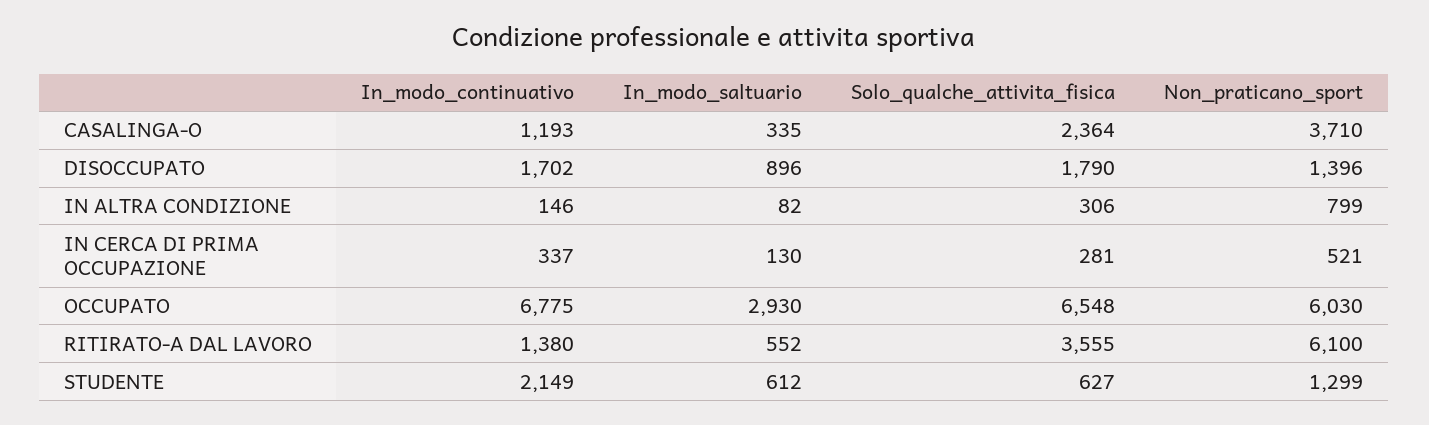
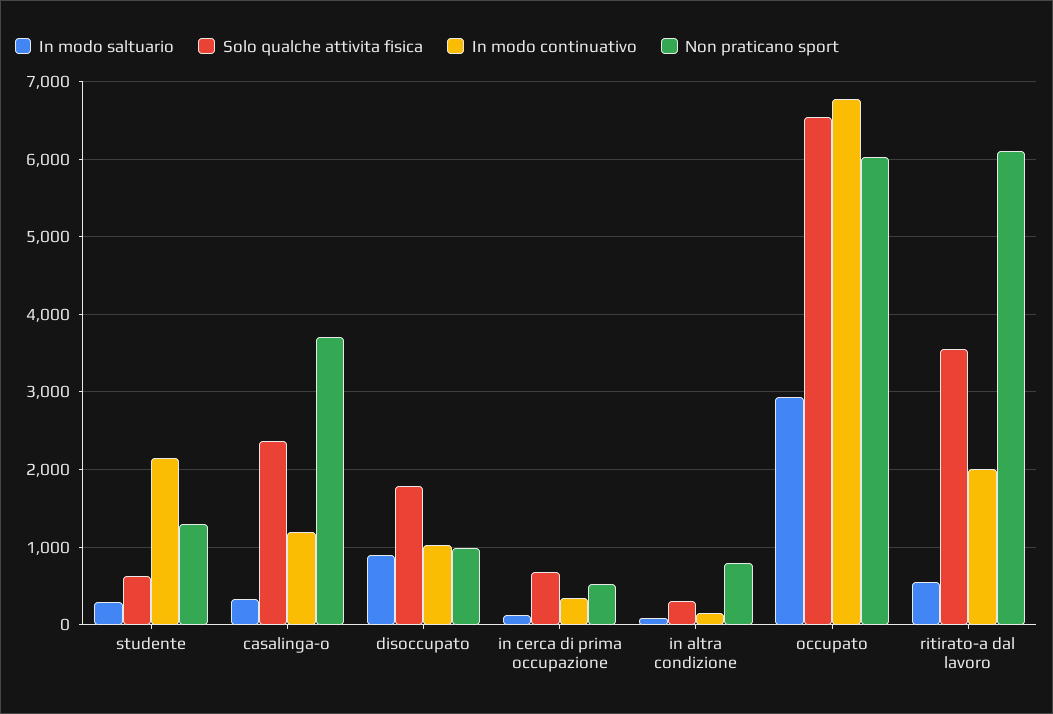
  {
    "In_modo_continuativo": {
      "CASALINGA-O": 1193,
-     "DISOCCUPATO": 1702,
+     "DISOCCUPATO": 1000,
      "IN ALTRA CONDIZIONE": 146,
      "IN CERCA DI PRIMA OCCUPAZIONE": 337,
      "OCCUPATO": 6775,
-     "RITIRATO-A DAL LAVORO": 1380,
+     "RITIRATO-A DAL LAVORO": 2000,
      "STUDENTE": 2149
    },
    "In_modo_saltuario": {
      "CASALINGA-O": 335,
      "DISOCCUPATO": 896,
      "IN ALTRA CONDIZIONE": 82,
      "IN CERCA DI PRIMA OCCUPAZIONE": 130,
      "OCCUPATO": 2930,
      "RITIRATO-A DAL LAVORO": 552,
-     "STUDENTE": 612
+     "STUDENTE": 300
    },
    "Solo_qualche_attivita_fisica": {
      "CASALINGA-O": 2364,
      "DISOCCUPATO": 1790,
      "IN ALTRA CONDIZIONE": 306,
-     "IN CERCA DI PRIMA OCCUPAZIONE": 281,
+     "IN CERCA DI PRIMA OCCUPAZIONE": 700,
      "OCCUPATO": 6548,
      "RITIRATO-A DAL LAVORO": 3555,
      "STUDENTE": 627
    },
    "Non_praticano_sport": {
      "CASALINGA-O": 3710,
-     "DISOCCUPATO": 1396,
+     "DISOCCUPATO": 1000,
      "IN ALTRA CONDIZIONE": 799,
      "IN CERCA DI PRIMA OCCUPAZIONE": 521,
      "OCCUPATO": 6030,
      "RITIRATO-A DAL LAVORO": 6100,
      "STUDENTE": 1299
    }
  }

